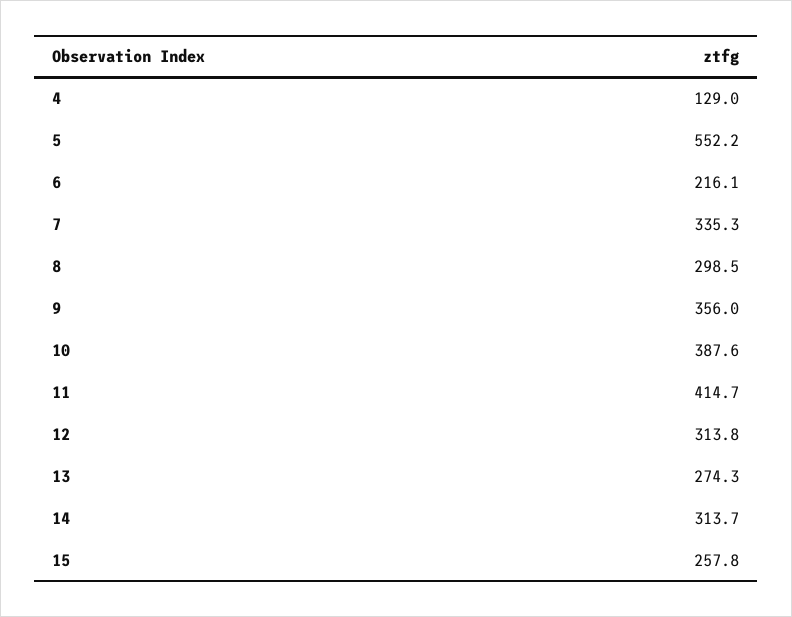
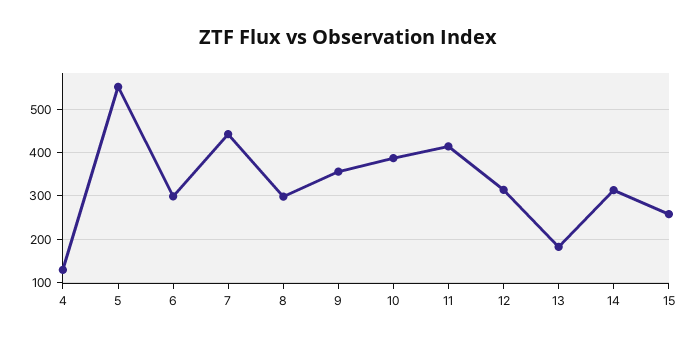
  {
    "4": 129,
    "5": 552.2,
-   "6": 216.1,
+   "6": 300,
-   "7": 335.3,
+   "7": 440,
    "8": 298.5,
    "9": 356,
    "10": 387.6,
    "11": 414.7,
    "12": 313.8,
-   "13": 274.3,
+   "13": 180,
    "14": 313.7,
    "15": 257.8
  }

